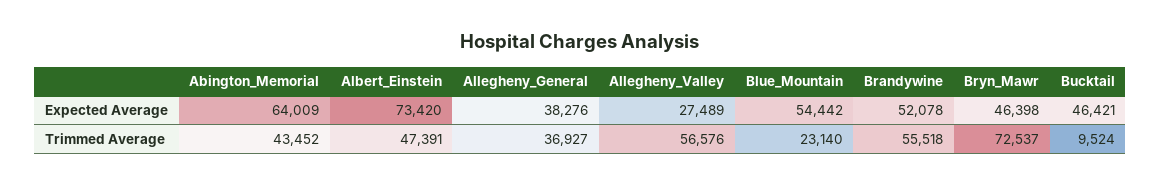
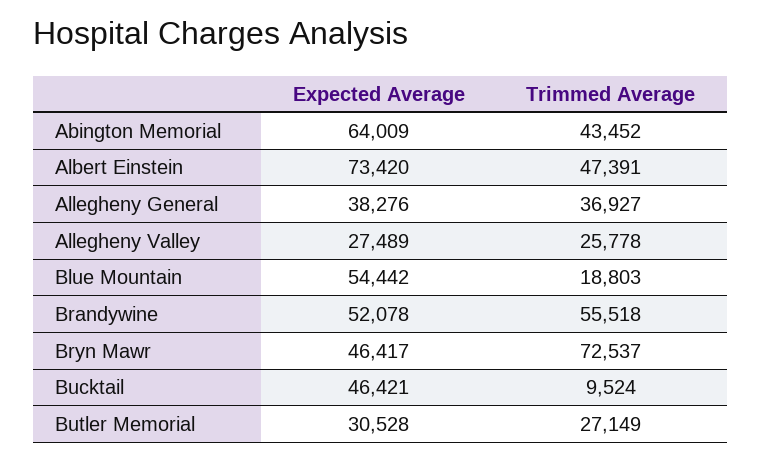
  {
    "Abington_Memorial": {
      "Expected Average": 64009,
      "Trimmed Average": 43452
    },
    "Albert_Einstein": {
      "Expected Average": 73420,
      "Trimmed Average": 47391
    },
    "Allegheny_General": {
      "Expected Average": 38276,
      "Trimmed Average": 36927
    },
    "Allegheny_Valley": {
      "Expected Average": 27489,
-     "Trimmed Average": 56576
+     "Trimmed Average": 25778
    },
    "Blue_Mountain": {
      "Expected Average": 54442,
-     "Trimmed Average": 23140
+     "Trimmed Average": 18803
    },
    "Brandywine": {
      "Expected Average": 52078,
      "Trimmed Average": 55518
    },
    "Bryn_Mawr": {
-     "Expected Average": 46398,
+     "Expected Average": 46417,
      "Trimmed Average": 72537
    },
    "Bucktail": {
      "Expected Average": 46421,
      "Trimmed Average": 9524
-   }
+   },
+   "Butler Memorial": {
+     "Expected Average": 30528,
+     "Trimmed Average": 27149
+   }
  }

